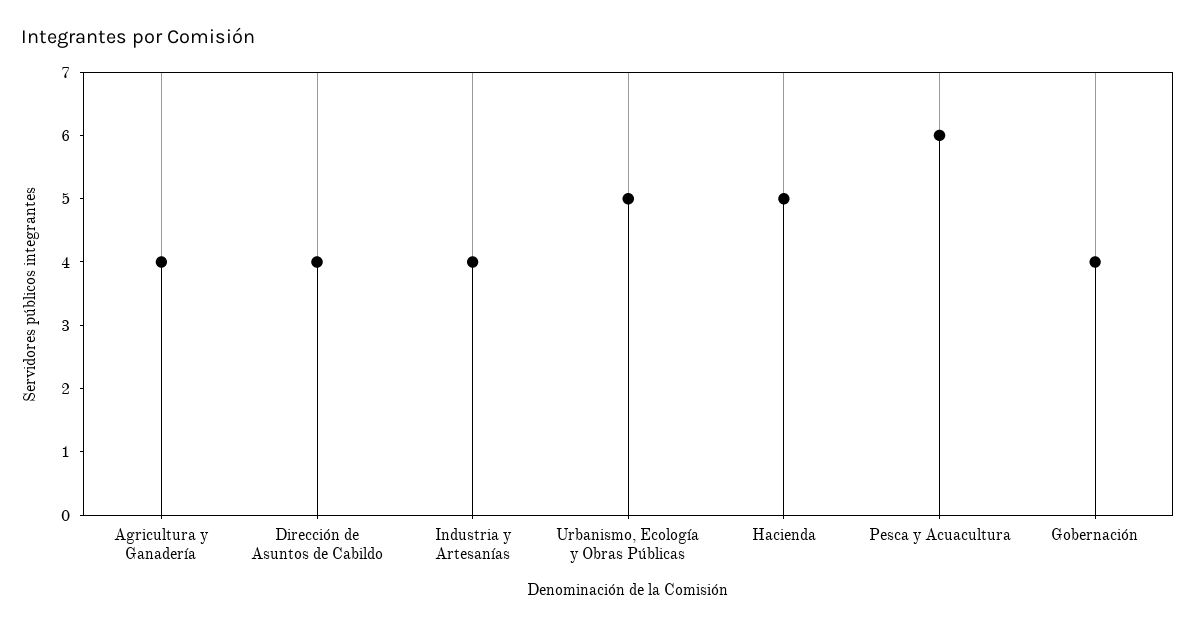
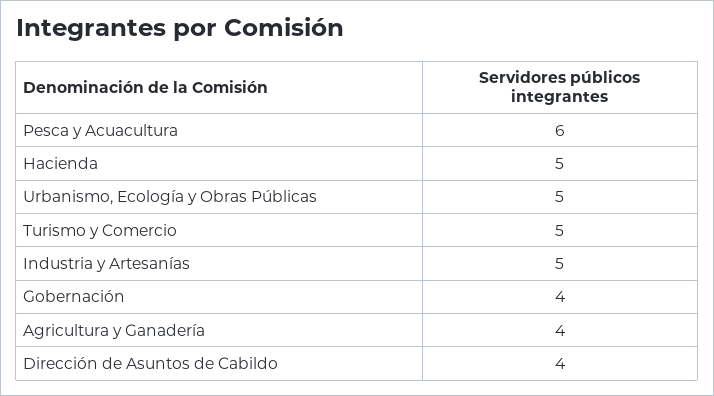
  {
    "Agricultura y Ganadería": 4,
    "Dirección de Asuntos de Cabildo": 4,
-   "Industria y Artesanías": 4,
+   "Industria y Artesanías": 5,
    "Urbanismo, Ecología y Obras Públicas": 5,
    "Hacienda": 5,
    "Pesca y Acuacultura": 6,
-   "Gobernación": 4
+   "Gobernación": 4,
+   "Turismo y Comercio": 5
  }

